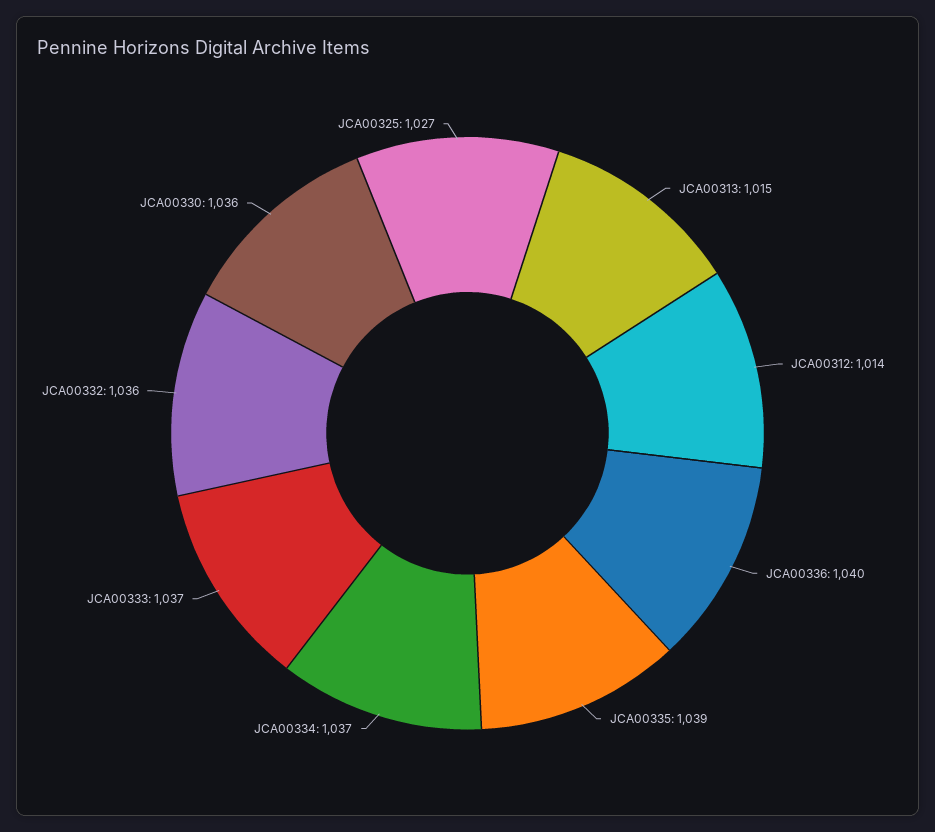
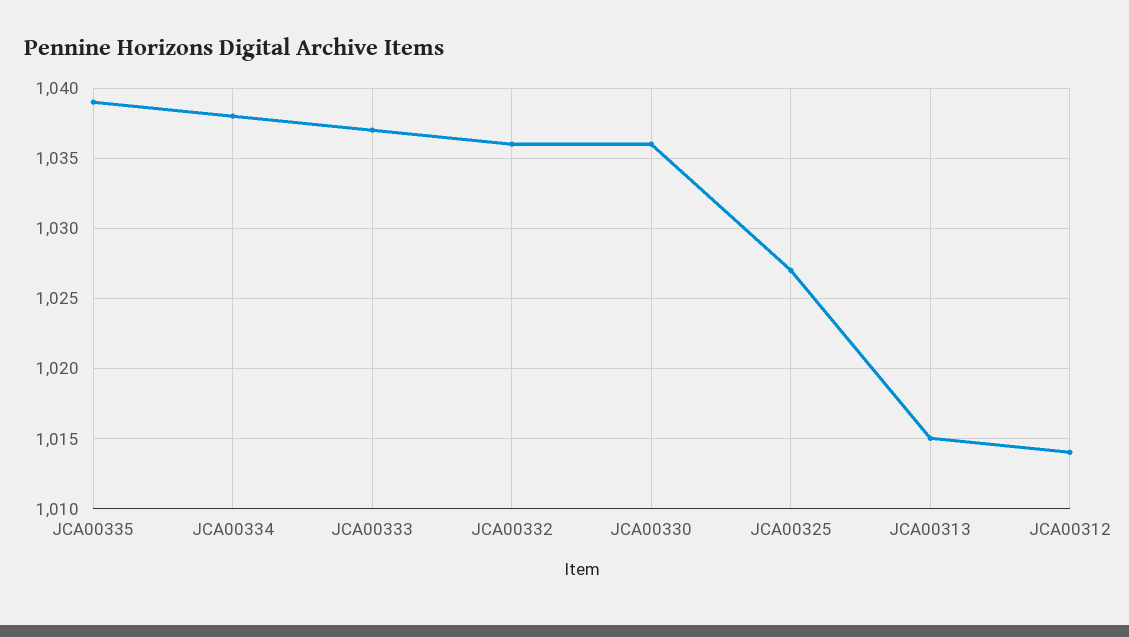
  {
    "JCA00313": 1015,
    "JCA00312": 1014,
-   "JCA00336": 1040,
    "JCA00335": 1039,
-   "JCA00334": 1037,
+   "JCA00334": 1038,
    "JCA00333": 1037,
    "JCA00332": 1036,
    "JCA00330": 1036,
    "JCA00325": 1027
  }

